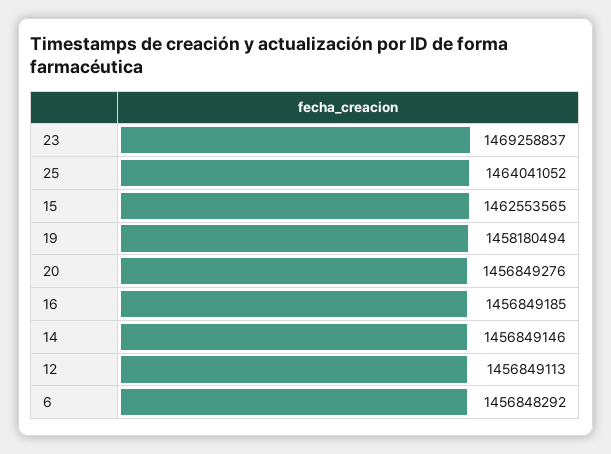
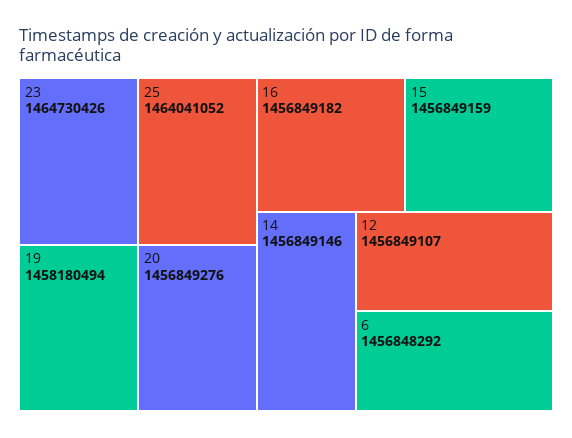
  {
-   "23": 1469258837,
+   "23": 1464730426,
    "25": 1464041052,
-   "15": 1462553565,
+   "15": 1456849159,
    "19": 1458180494,
    "20": 1456849276,
-   "16": 1456849185,
+   "16": 1456849182,
    "14": 1456849146,
-   "12": 1456849113,
+   "12": 1456849107,
    "6": 1456848292
  }

